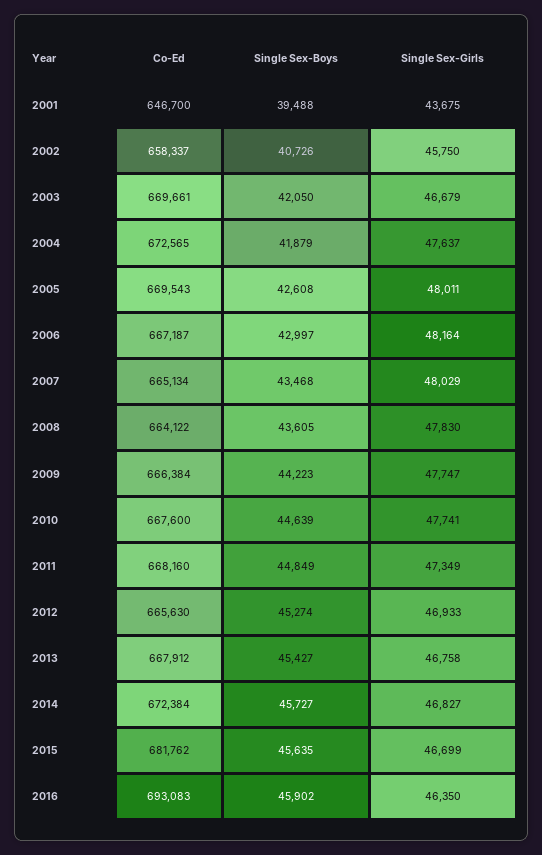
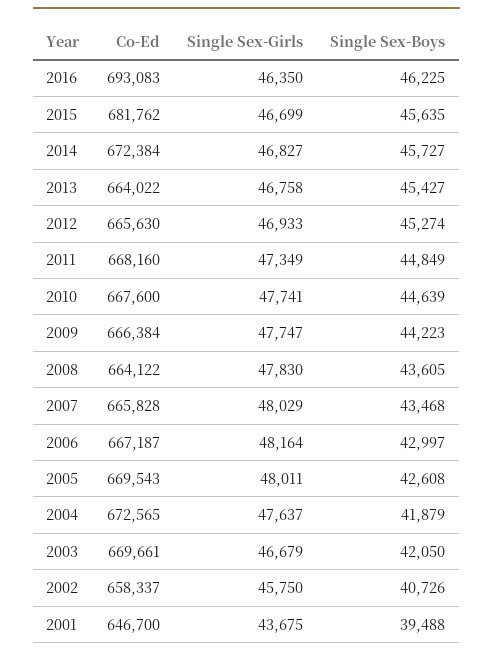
  {
    "Co-Ed": {
      "2001": 646700,
      "2002": 658337,
      "2003": 669661,
      "2004": 672565,
      "2005": 669543,
      "2006": 667187,
-     "2007": 665134,
+     "2007": 665828,
      "2008": 664122,
      "2009": 666384,
      "2010": 667600,
      "2011": 668160,
      "2012": 665630,
-     "2013": 667912,
+     "2013": 664022,
      "2014": 672384,
      "2015": 681762,
      "2016": 693083
    },
    "Single Sex-Boys": {
      "2001": 39488,
      "2002": 40726,
      "2003": 42050,
      "2004": 41879,
      "2005": 42608,
      "2006": 42997,
      "2007": 43468,
      "2008": 43605,
      "2009": 44223,
      "2010": 44639,
      "2011": 44849,
      "2012": 45274,
      "2013": 45427,
      "2014": 45727,
      "2015": 45635,
-     "2016": 45902
+     "2016": 46225
    },
    "Single Sex-Girls": {
      "2001": 43675,
      "2002": 45750,
      "2003": 46679,
      "2004": 47637,
      "2005": 48011,
      "2006": 48164,
      "2007": 48029,
      "2008": 47830,
      "2009": 47747,
      "2010": 47741,
      "2011": 47349,
      "2012": 46933,
      "2013": 46758,
      "2014": 46827,
      "2015": 46699,
      "2016": 46350
    }
  }

